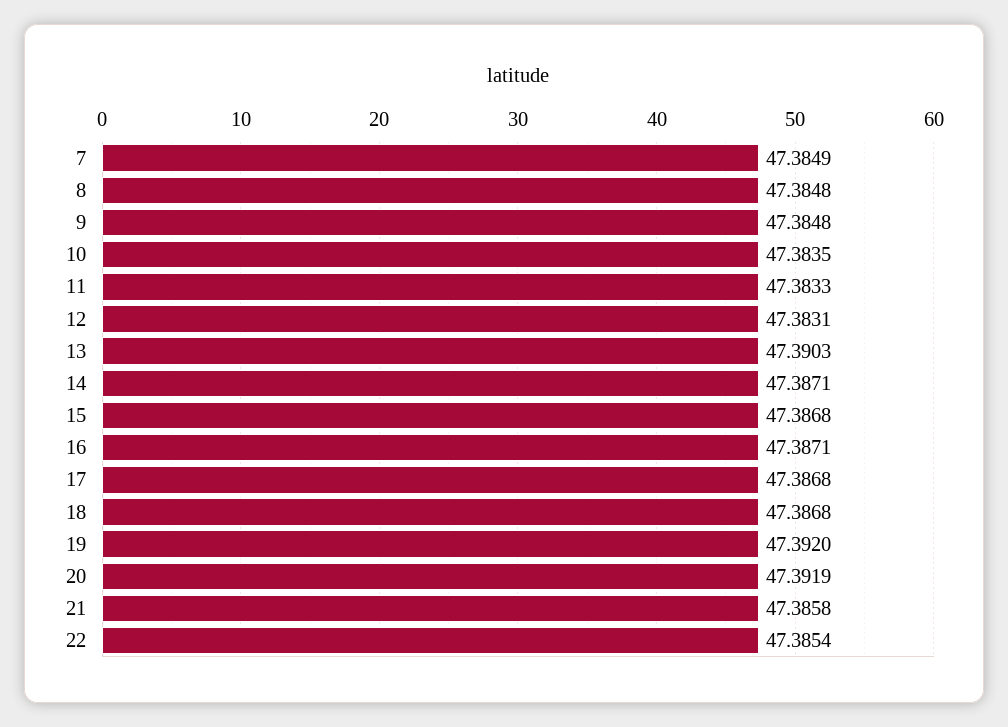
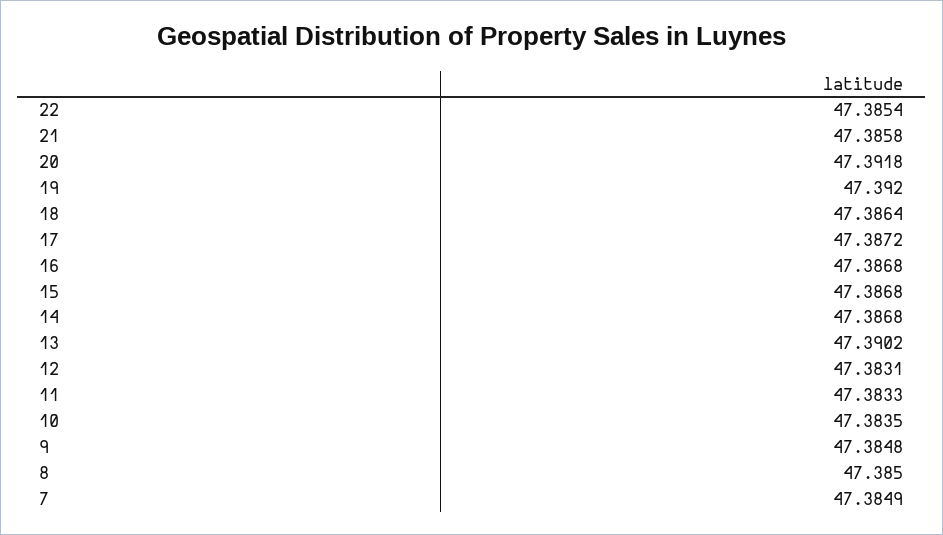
  {
    "7": 47.3849,
-   "8": 47.3848,
+   "8": 47.385,
    "9": 47.3848,
    "10": 47.3835,
    "11": 47.3833,
    "12": 47.3831,
-   "13": 47.3903,
+   "13": 47.3902,
-   "14": 47.3871,
+   "14": 47.3868,
    "15": 47.3868,
-   "16": 47.3871,
+   "16": 47.3868,
-   "17": 47.3868,
+   "17": 47.3872,
-   "18": 47.3868,
+   "18": 47.3864,
    "19": 47.392,
-   "20": 47.3919,
+   "20": 47.3918,
    "21": 47.3858,
    "22": 47.3854
  }

